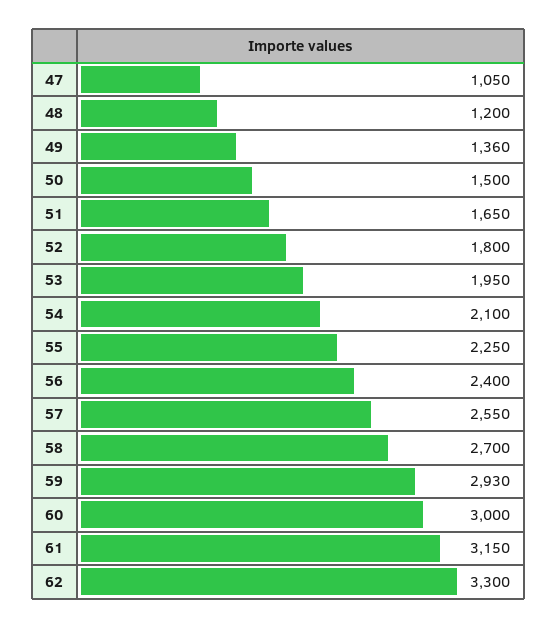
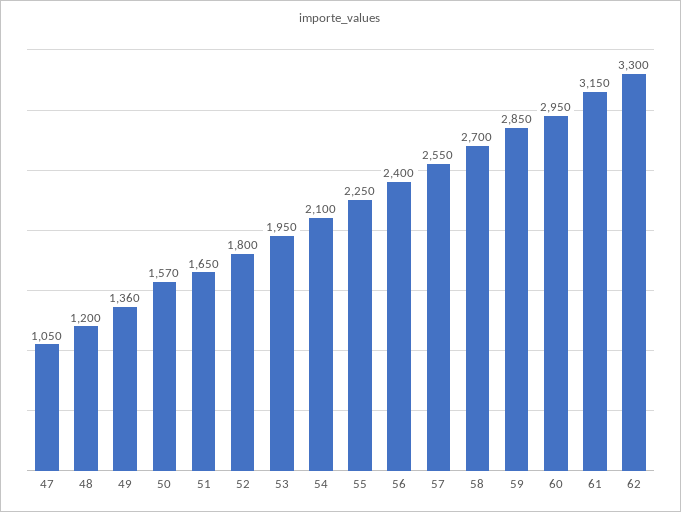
  {
    "47": 1050,
    "48": 1200,
    "49": 1360,
-   "50": 1500,
+   "50": 1570,
    "51": 1650,
    "52": 1800,
    "53": 1950,
    "54": 2100,
    "55": 2250,
    "56": 2400,
    "57": 2550,
    "58": 2700,
-   "59": 2930,
+   "59": 2850,
-   "60": 3000,
+   "60": 2950,
    "61": 3150,
    "62": 3300
  }

